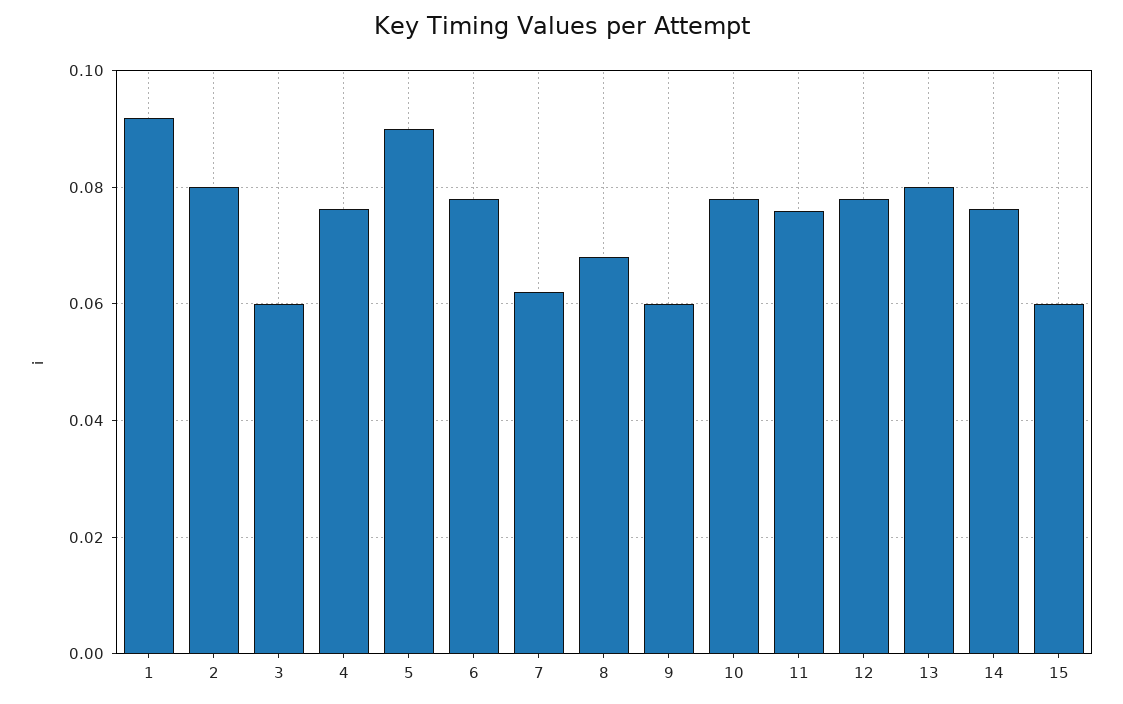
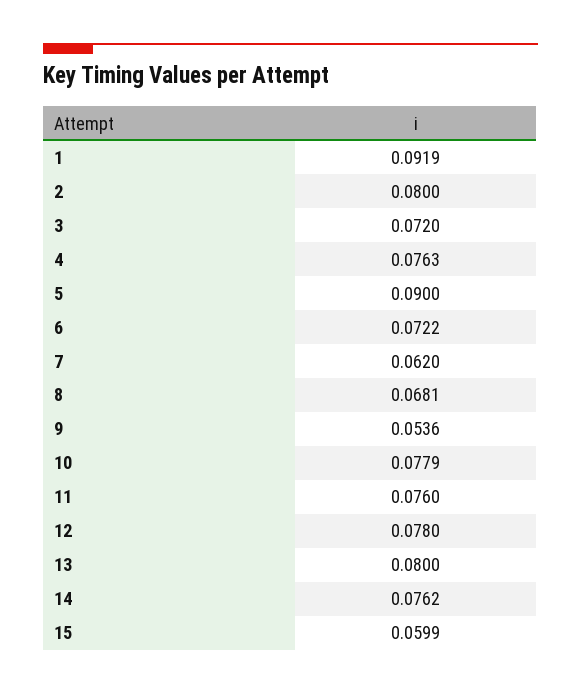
  {
    "1": 0.0919,
    "2": 0.08,
-   "3": 0.06,
+   "3": 0.072,
    "4": 0.0763,
    "5": 0.09,
-   "6": 0.078,
+   "6": 0.0722,
    "7": 0.062,
    "8": 0.0681,
-   "9": 0.06,
+   "9": 0.0536,
    "10": 0.0779,
    "11": 0.076,
    "12": 0.078,
    "13": 0.08,
    "14": 0.0762,
    "15": 0.0599
  }

